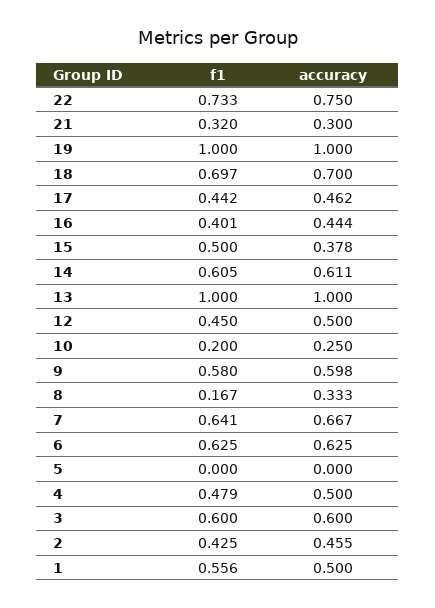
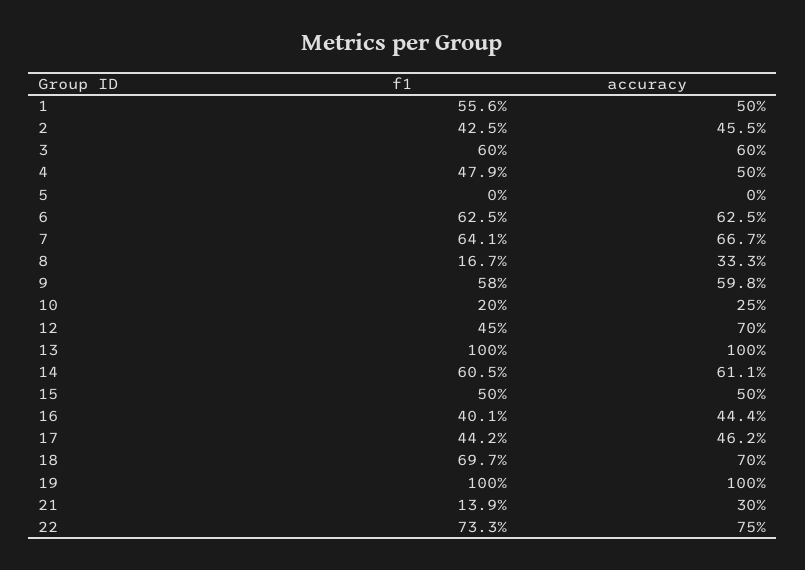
  {
    "f1": {
      "22": 0.733,
-     "21": 0.32,
+     "21": 0.139,
      "19": 1,
      "18": 0.697,
      "17": 0.442,
      "16": 0.401,
      "15": 0.5,
      "14": 0.605,
      "13": 1,
      "12": 0.45,
      "10": 0.2,
      "9": 0.58,
      "8": 0.167,
      "7": 0.641,
      "6": 0.625,
      "5": 0,
      "4": 0.479,
      "3": 0.6,
      "2": 0.425,
      "1": 0.556
    },
    "accuracy": {
      "22": 0.75,
      "21": 0.3,
      "19": 1,
      "18": 0.7,
      "17": 0.462,
      "16": 0.444,
-     "15": 0.378,
+     "15": 0.5,
      "14": 0.611,
      "13": 1,
-     "12": 0.5,
+     "12": 0.7,
      "10": 0.25,
      "9": 0.598,
      "8": 0.333,
      "7": 0.667,
      "6": 0.625,
      "5": 0,
      "4": 0.5,
      "3": 0.6,
      "2": 0.455,
      "1": 0.5
    }
  }

